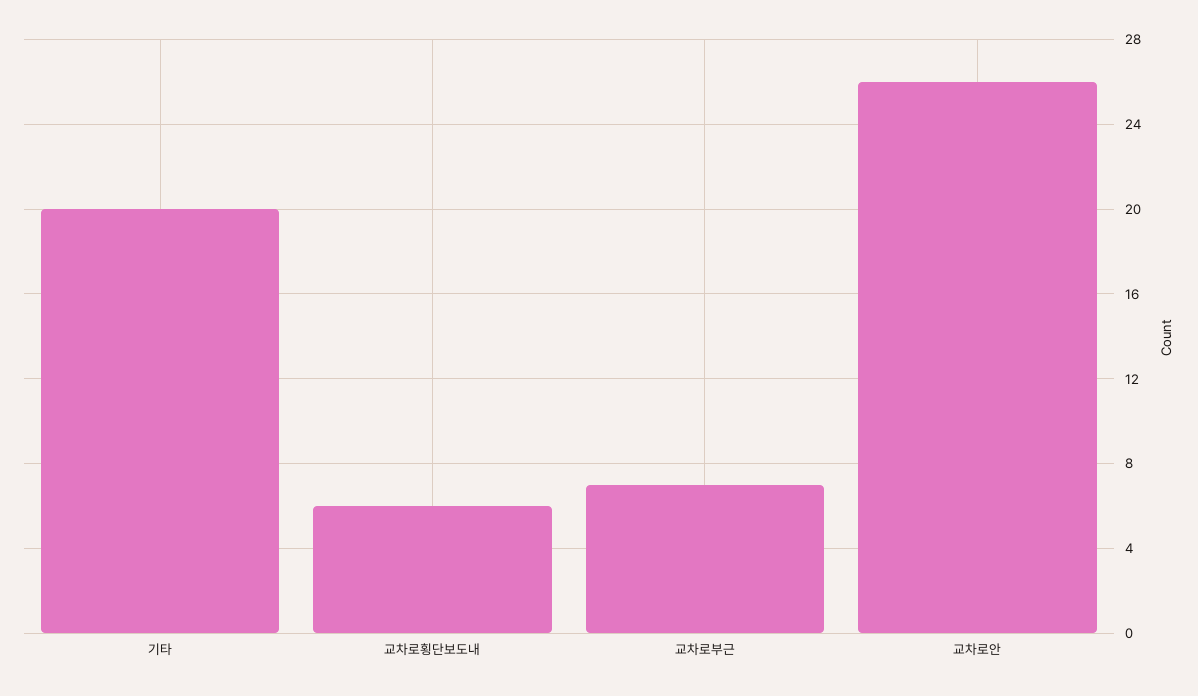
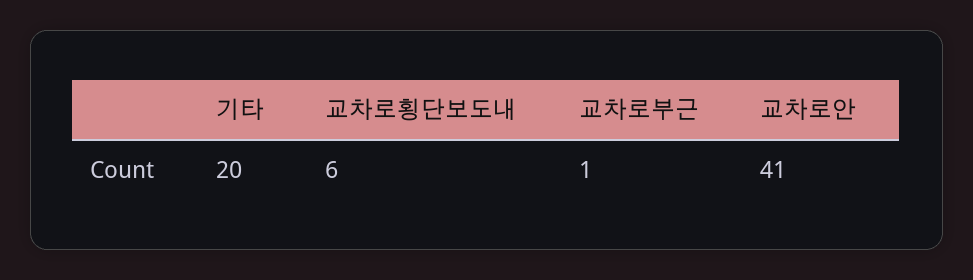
  {
    "기타": 20,
    "교차로횡단보도내": 6,
-   "교차로부근": 7,
+   "교차로부근": 1,
-   "교차로안": 26
+   "교차로안": 41
  }

